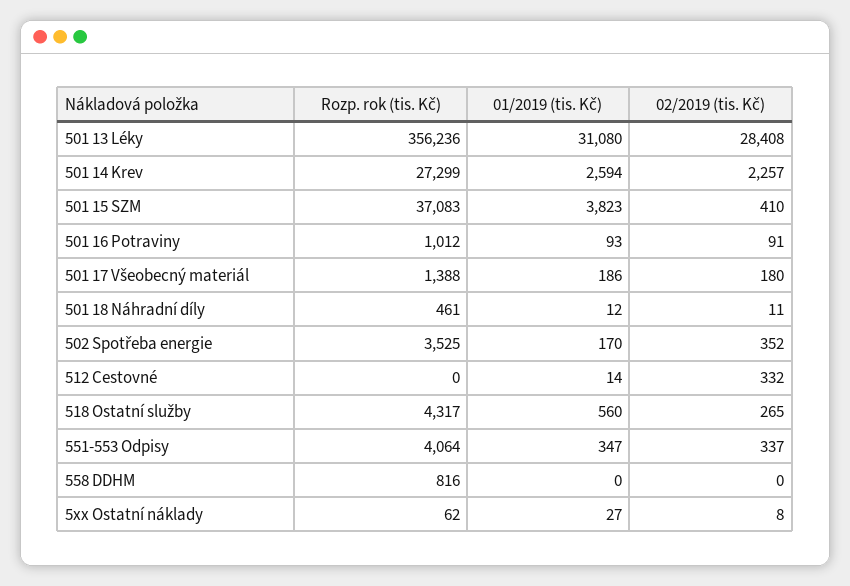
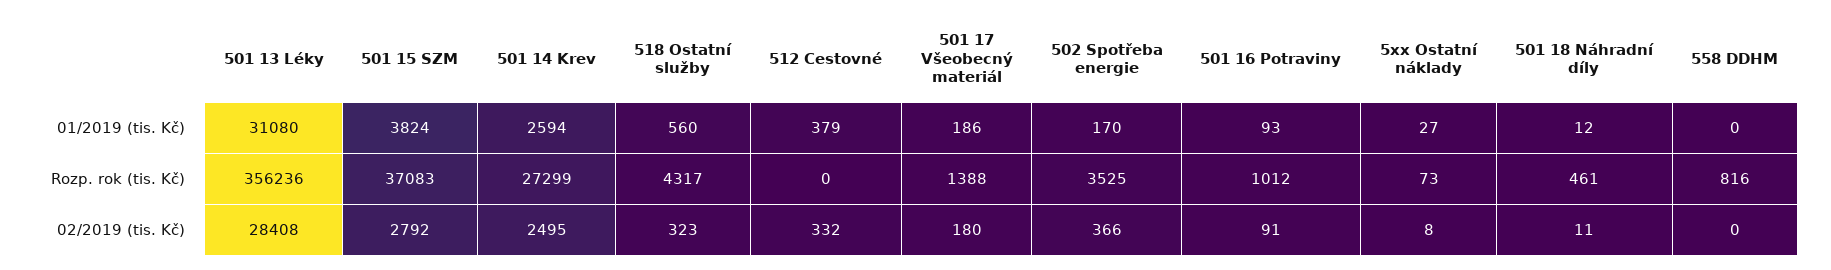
  {
    "Rozp. rok (tis. Kč)": {
      "501 13 Léky": 356236,
      "501 14 Krev": 27299,
      "501 15 SZM": 37083,
      "501 16 Potraviny": 1012,
      "501 17 Všeobecný materiál": 1388,
      "501 18 Náhradní díly": 461,
      "502 Spotřeba energie": 3525,
      "512 Cestovné": 0,
      "518 Ostatní služby": 4317,
-     "551-553 Odpisy": 4064,
      "558 DDHM": 816,
-     "5xx Ostatní náklady": 62
+     "5xx Ostatní náklady": 73
    },
    "01/2019 (tis. Kč)": {
      "501 13 Léky": 31080,
      "501 14 Krev": 2594,
-     "501 15 SZM": 3823,
+     "501 15 SZM": 3824,
      "501 16 Potraviny": 93,
      "501 17 Všeobecný materiál": 186,
      "501 18 Náhradní díly": 12,
      "502 Spotřeba energie": 170,
-     "512 Cestovné": 14,
+     "512 Cestovné": 379,
      "518 Ostatní služby": 560,
-     "551-553 Odpisy": 347,
      "558 DDHM": 0,
      "5xx Ostatní náklady": 27
    },
    "02/2019 (tis. Kč)": {
      "501 13 Léky": 28408,
-     "501 14 Krev": 2257,
+     "501 14 Krev": 2495,
-     "501 15 SZM": 410,
+     "501 15 SZM": 2792,
      "501 16 Potraviny": 91,
      "501 17 Všeobecný materiál": 180,
      "501 18 Náhradní díly": 11,
-     "502 Spotřeba energie": 352,
+     "502 Spotřeba energie": 366,
      "512 Cestovné": 332,
-     "518 Ostatní služby": 265,
+     "518 Ostatní služby": 323,
-     "551-553 Odpisy": 337,
      "558 DDHM": 0,
      "5xx Ostatní náklady": 8
    }
  }

